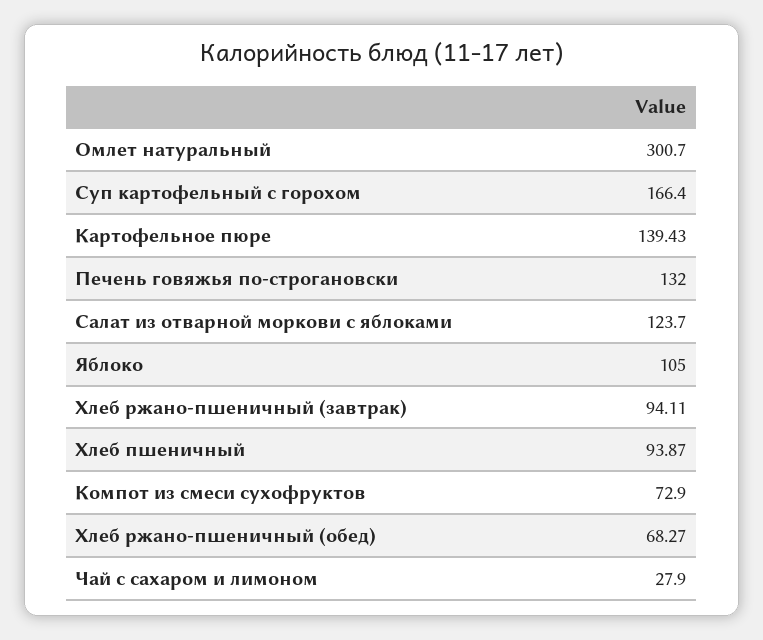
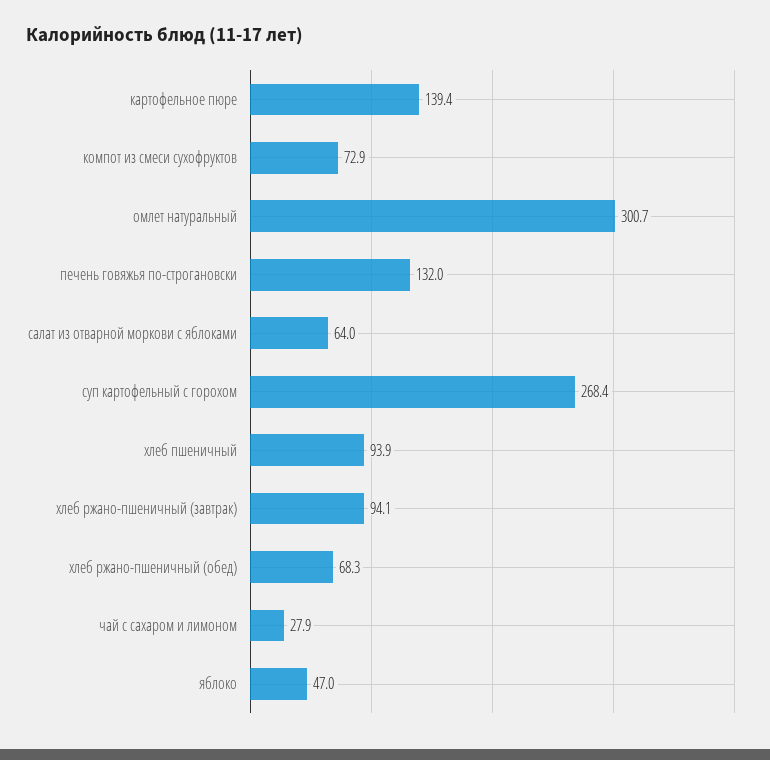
  {
    "Омлет натуральный": 300.7,
-   "Суп картофельный с горохом": 166.4,
+   "Суп картофельный с горохом": 268.4,
    "Картофельное пюре": 139.43,
    "Печень говяжья по-строгановски": 132,
-   "Салат из отварной моркови с яблоками": 123.7,
+   "Салат из отварной моркови с яблоками": 64,
-   "Яблоко": 105,
+   "Яблоко": 47,
    "Хлеб ржано-пшеничный (завтрак)": 94.11,
    "Хлеб пшеничный": 93.87,
    "Компот из смеси сухофруктов": 72.9,
    "Хлеб ржано-пшеничный (обед)": 68.27,
    "Чай с сахаром и лимоном": 27.9
  }

